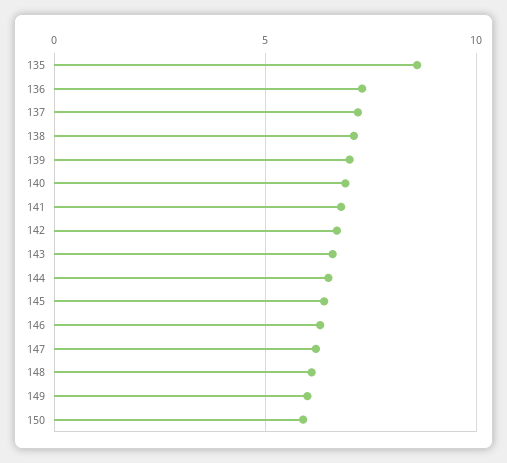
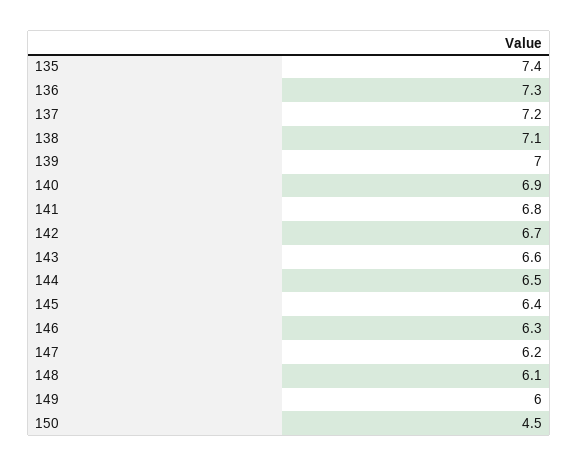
  {
-   "135": 8.5,
+   "135": 7.4,
    "136": 7.3,
    "137": 7.2,
    "138": 7.1,
    "139": 7,
    "140": 6.9,
    "141": 6.8,
    "142": 6.7,
    "143": 6.6,
    "144": 6.5,
    "145": 6.4,
    "146": 6.3,
    "147": 6.2,
    "148": 6.1,
    "149": 6,
-   "150": 6
+   "150": 4.5
  }

